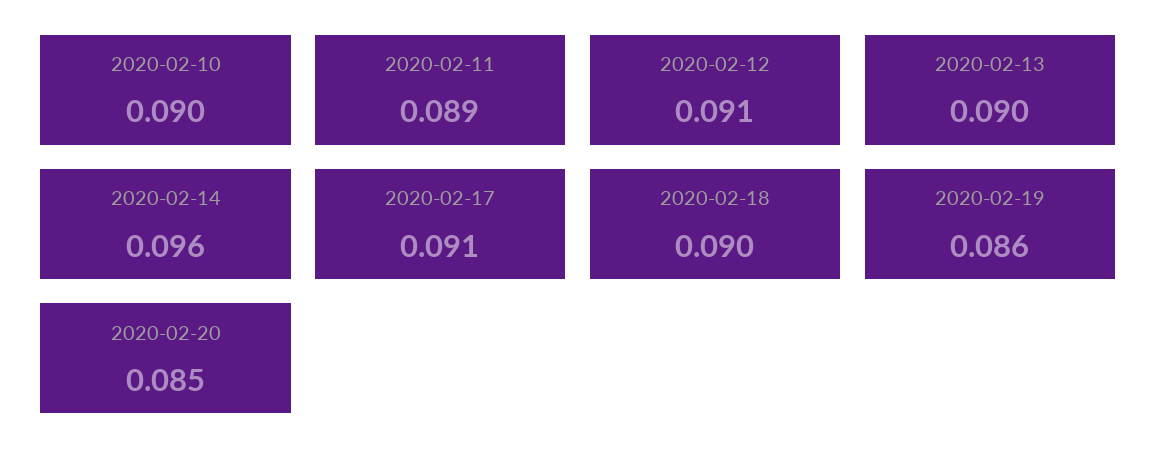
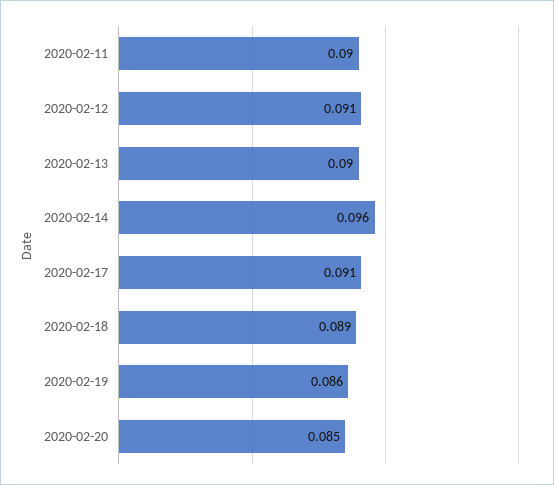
  {
-   "2020-02-10": 0.09,
-   "2020-02-11": 0.089,
+   "2020-02-11": 0.09,
    "2020-02-12": 0.091,
    "2020-02-13": 0.09,
    "2020-02-14": 0.096,
    "2020-02-17": 0.091,
-   "2020-02-18": 0.09,
+   "2020-02-18": 0.089,
    "2020-02-19": 0.086,
    "2020-02-20": 0.085
  }

